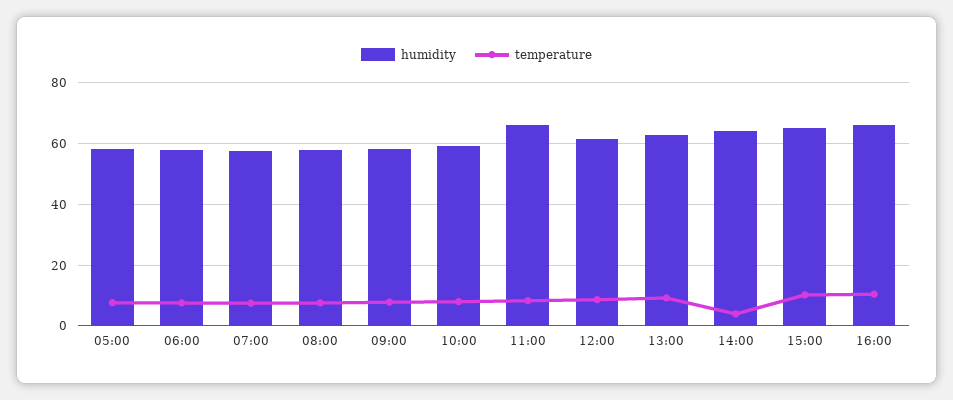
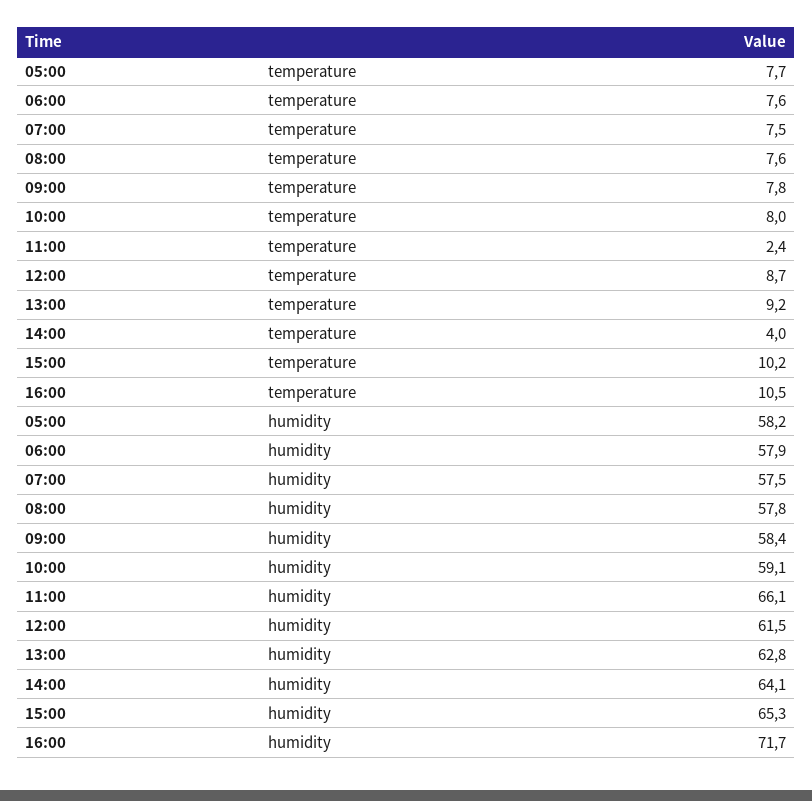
  {
    "humidity": {
      "05:00": 58.2,
      "06:00": 57.9,
      "07:00": 57.5,
      "08:00": 57.8,
      "09:00": 58.4,
      "10:00": 59.1,
      "11:00": 66.1,
      "12:00": 61.5,
      "13:00": 62.8,
      "14:00": 64.1,
      "15:00": 65.3,
-     "16:00": 66
+     "16:00": 71.7
    },
    "temperature": {
      "05:00": 7.7,
      "06:00": 7.6,
      "07:00": 7.5,
      "08:00": 7.6,
      "09:00": 7.8,
      "10:00": 8,
-     "11:00": 8,
+     "11:00": 2.4,
      "12:00": 8.7,
      "13:00": 9.2,
      "14:00": 4,
      "15:00": 10.2,
      "16:00": 10.5
    }
  }

